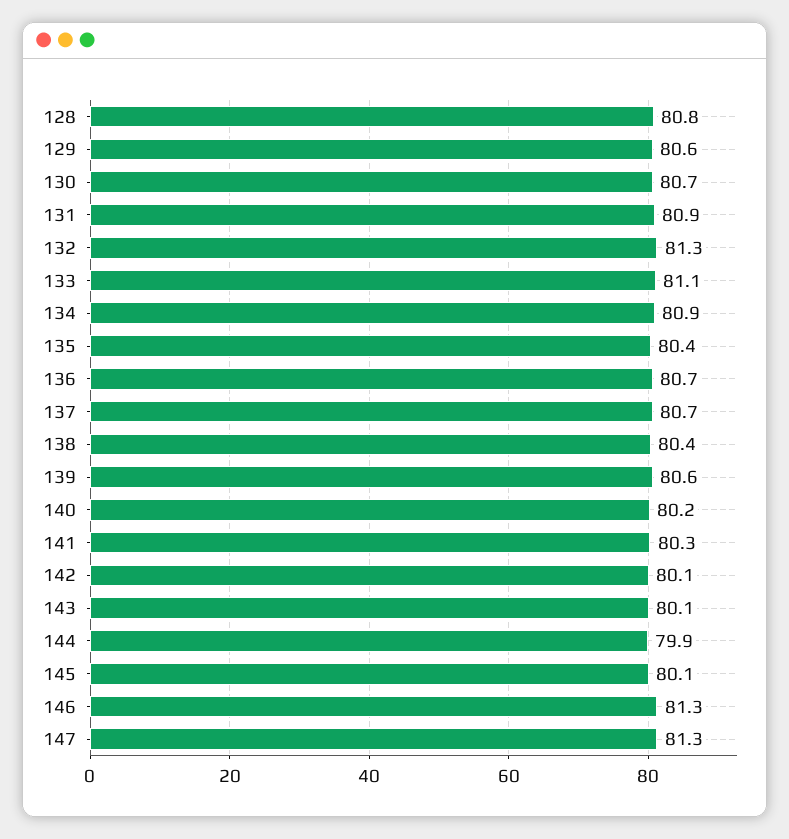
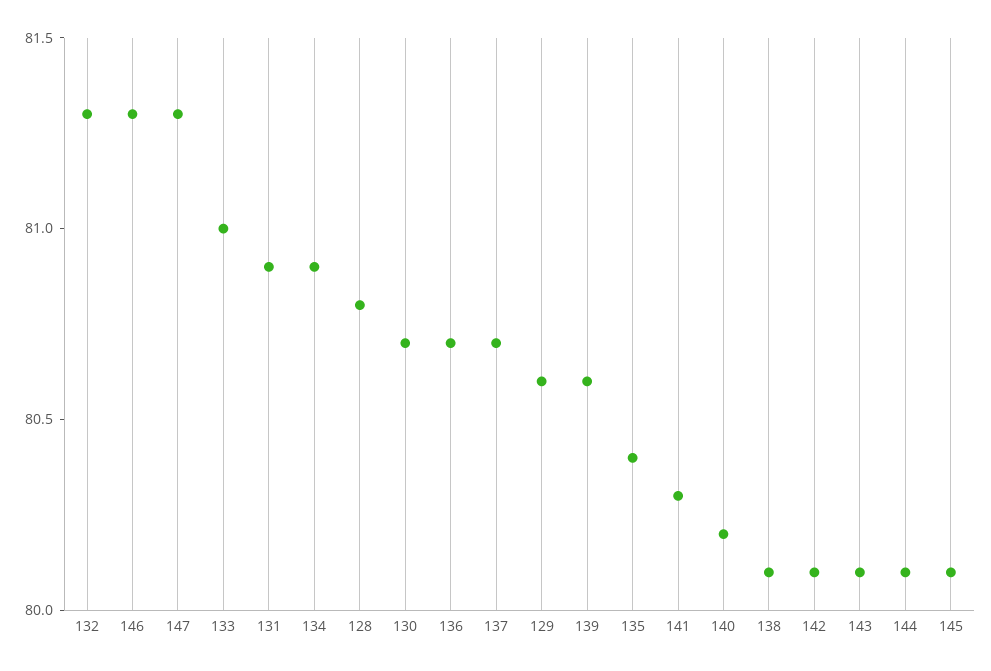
  {
    "128": 80.8,
    "129": 80.6,
    "130": 80.7,
    "131": 80.9,
    "132": 81.3,
-   "133": 81.1,
+   "133": 81,
    "134": 80.9,
    "135": 80.4,
    "136": 80.7,
    "137": 80.7,
-   "138": 80.4,
+   "138": 80.1,
    "139": 80.6,
    "140": 80.2,
    "141": 80.3,
    "142": 80.1,
    "143": 80.1,
-   "144": 79.9,
+   "144": 80.1,
    "145": 80.1,
    "146": 81.3,
    "147": 81.3
  }

